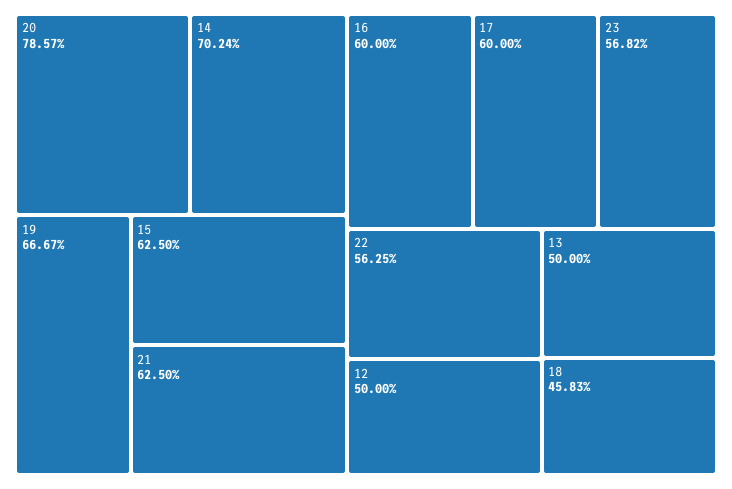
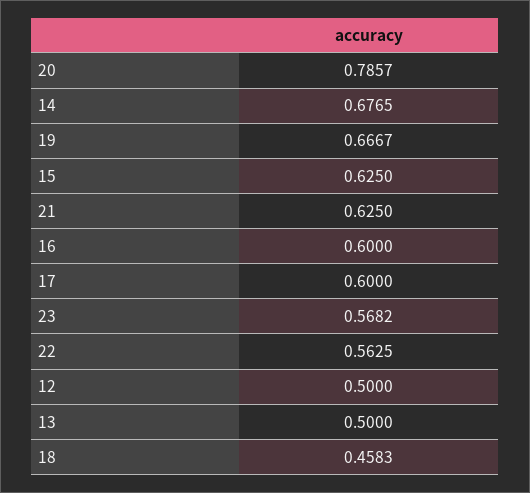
  {
    "20": 0.7857,
-   "14": 0.7024,
+   "14": 0.6765,
    "19": 0.6667,
    "15": 0.625,
    "21": 0.625,
    "16": 0.6,
    "17": 0.6,
    "23": 0.5682,
    "22": 0.5625,
    "12": 0.5,
    "13": 0.5,
    "18": 0.4583
  }

